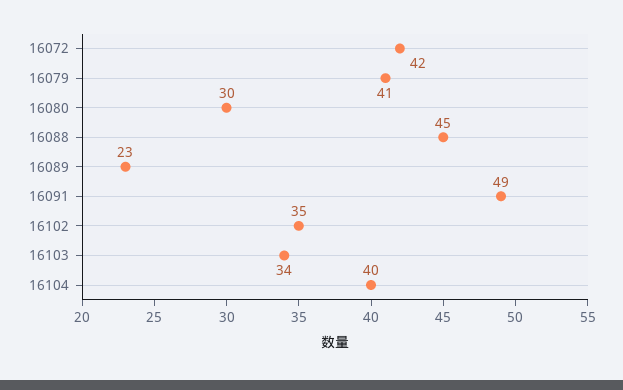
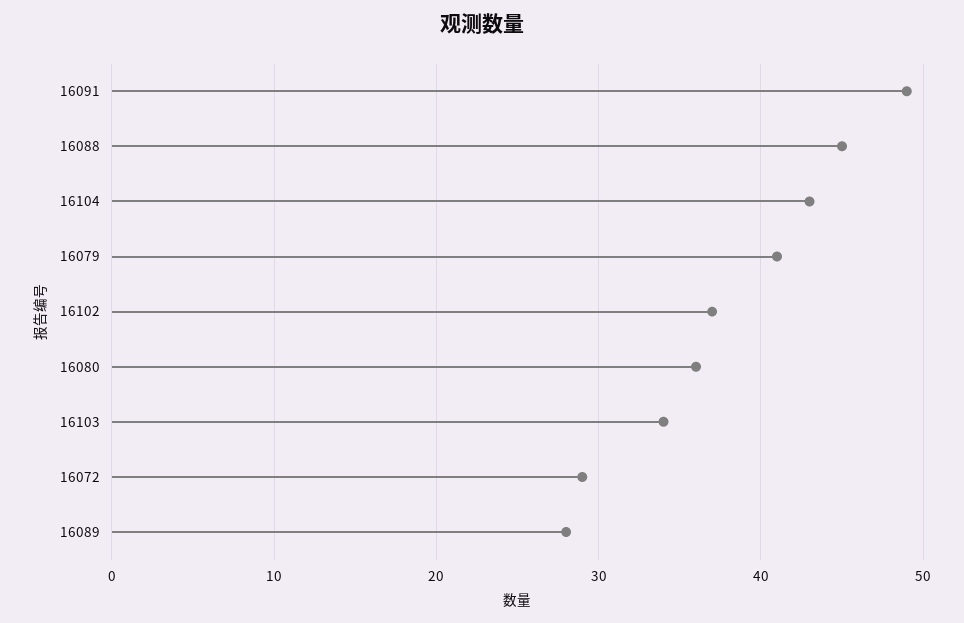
  {
-   "16072": 42,
+   "16072": 29,
    "16079": 41,
-   "16080": 30,
+   "16080": 36,
    "16088": 45,
-   "16089": 23,
+   "16089": 28,
    "16091": 49,
-   "16102": 35,
+   "16102": 37,
    "16103": 34,
-   "16104": 40
+   "16104": 43
  }

